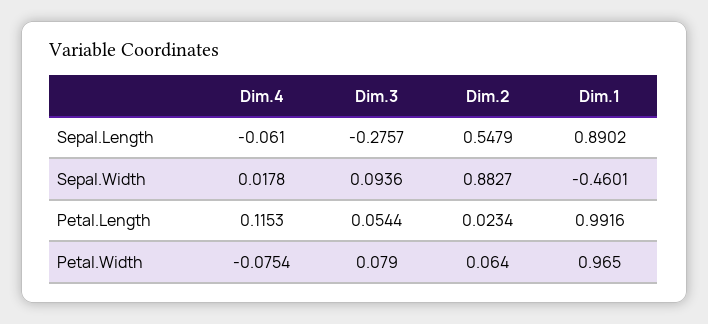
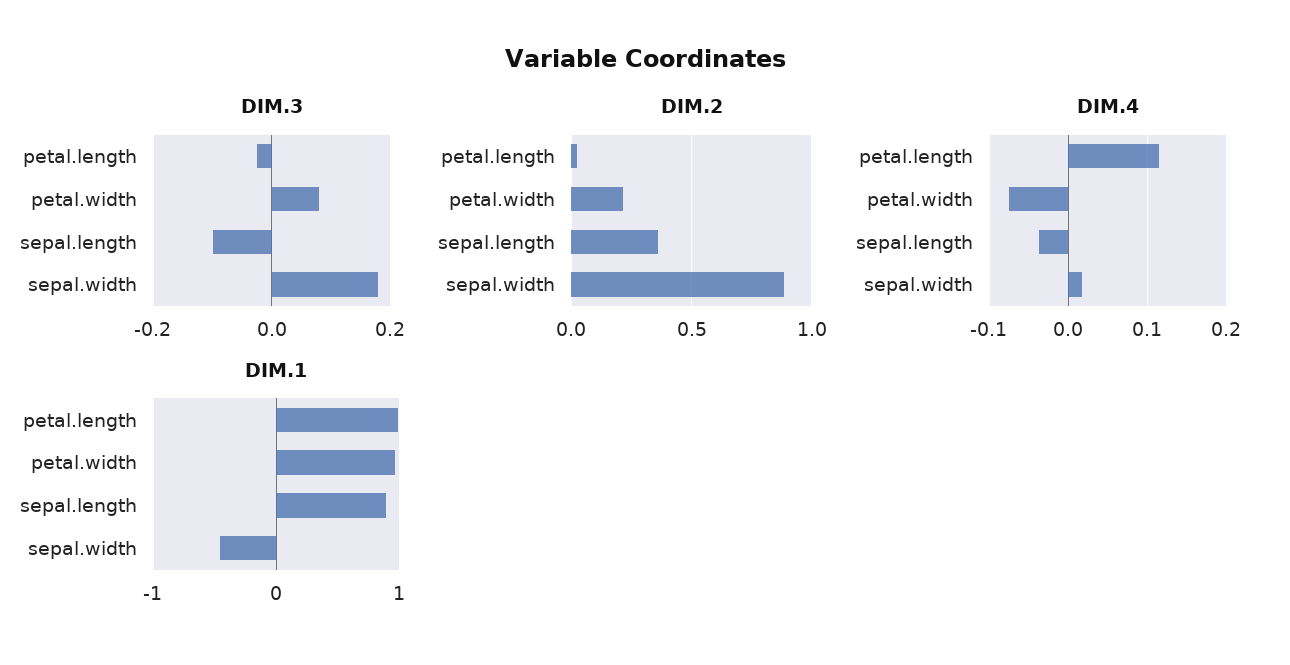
  {
    "Dim.4": {
-     "Sepal.Length": -0.061,
+     "Sepal.Length": -0.04,
      "Sepal.Width": 0.0178,
      "Petal.Length": 0.1153,
      "Petal.Width": -0.0754
    },
    "Dim.3": {
-     "Sepal.Length": -0.2757,
+     "Sepal.Length": -0.1,
-     "Sepal.Width": 0.0936,
+     "Sepal.Width": 0.18,
-     "Petal.Length": 0.0544,
+     "Petal.Length": -0.02,
      "Petal.Width": 0.079
    },
    "Dim.2": {
-     "Sepal.Length": 0.5479,
+     "Sepal.Length": 0.35,
      "Sepal.Width": 0.8827,
      "Petal.Length": 0.0234,
-     "Petal.Width": 0.064
+     "Petal.Width": 0.2
    },
    "Dim.1": {
      "Sepal.Length": 0.8902,
      "Sepal.Width": -0.4601,
      "Petal.Length": 0.9916,
      "Petal.Width": 0.965
    }
  }

